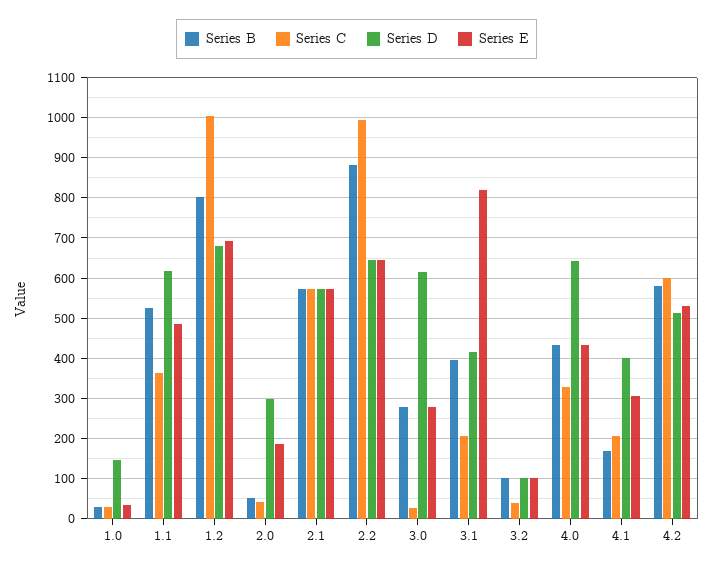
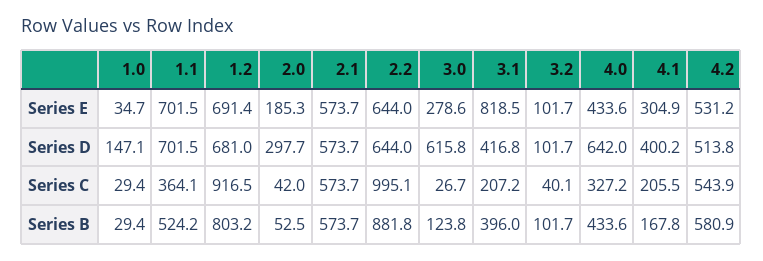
  {
    "Series B": {
      "1.0": 29.4,
      "1.1": 524.2,
      "1.2": 803.2,
      "2.0": 52.5,
      "2.1": 573.7,
      "2.2": 881.8,
-     "3.0": 280,
+     "3.0": 123.8,
      "3.1": 396,
      "3.2": 101.7,
      "4.0": 433.6,
      "4.1": 167.8,
      "4.2": 580.9
    },
    "Series C": {
      "1.0": 29.4,
      "1.1": 364.1,
-     "1.2": 1000,
+     "1.2": 916.5,
      "2.0": 42,
      "2.1": 573.7,
      "2.2": 995.1,
      "3.0": 26.7,
      "3.1": 207.2,
      "3.2": 40.1,
      "4.0": 327.2,
      "4.1": 205.5,
-     "4.2": 600
+     "4.2": 543.9
    },
    "Series D": {
      "1.0": 147.1,
-     "1.1": 620,
+     "1.1": 701.5,
      "1.2": 681,
      "2.0": 297.7,
      "2.1": 573.7,
      "2.2": 644,
      "3.0": 615.8,
      "3.1": 416.8,
      "3.2": 101.7,
      "4.0": 642,
      "4.1": 400.2,
      "4.2": 513.8
    },
    "Series E": {
      "1.0": 34.7,
-     "1.1": 480,
+     "1.1": 701.5,
      "1.2": 691.4,
      "2.0": 185.3,
      "2.1": 573.7,
      "2.2": 644,
      "3.0": 278.6,
      "3.1": 818.5,
      "3.2": 101.7,
      "4.0": 433.6,
      "4.1": 304.9,
      "4.2": 531.2
    }
  }

